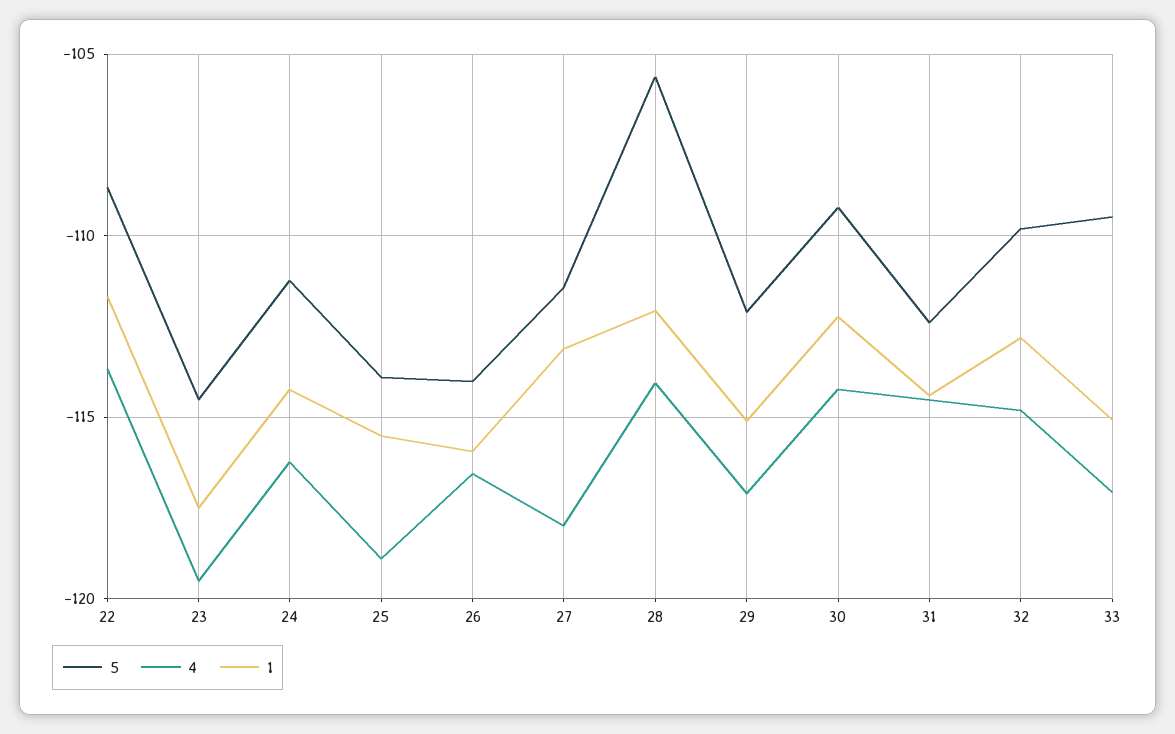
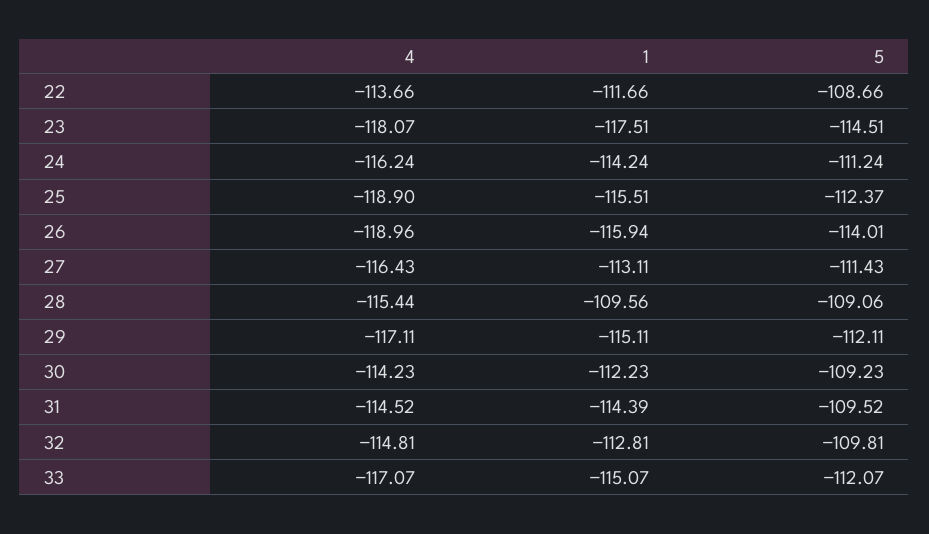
  {
    "5": {
      "22": -108.66,
      "23": -114.51,
      "24": -111.24,
-     "25": -114,
+     "25": -112.37,
      "26": -114.01,
      "27": -111.43,
-     "28": -105.5,
+     "28": -109.06,
      "29": -112.11,
      "30": -109.23,
-     "31": -112.5,
+     "31": -109.52,
      "32": -109.81,
-     "33": -109.5
+     "33": -112.07
    },
    "4": {
      "22": -113.66,
-     "23": -119.5,
+     "23": -118.07,
      "24": -116.24,
      "25": -118.9,
-     "26": -116.5,
+     "26": -118.96,
-     "27": -118,
+     "27": -116.43,
-     "28": -114,
+     "28": -115.44,
      "29": -117.11,
      "30": -114.23,
      "31": -114.52,
      "32": -114.81,
      "33": -117.07
    },
    "1": {
      "22": -111.66,
      "23": -117.51,
      "24": -114.24,
      "25": -115.51,
      "26": -115.94,
      "27": -113.11,
-     "28": -112,
+     "28": -109.56,
      "29": -115.11,
      "30": -112.23,
      "31": -114.39,
      "32": -112.81,
      "33": -115.07
    }
  }

